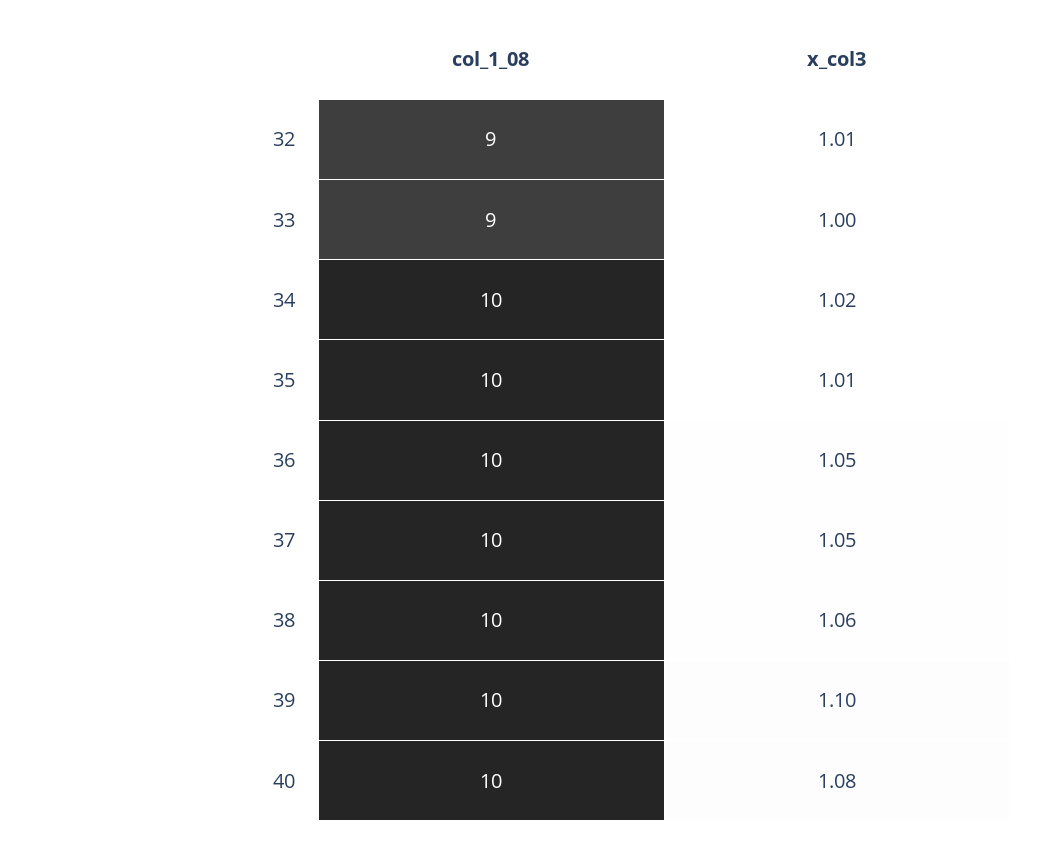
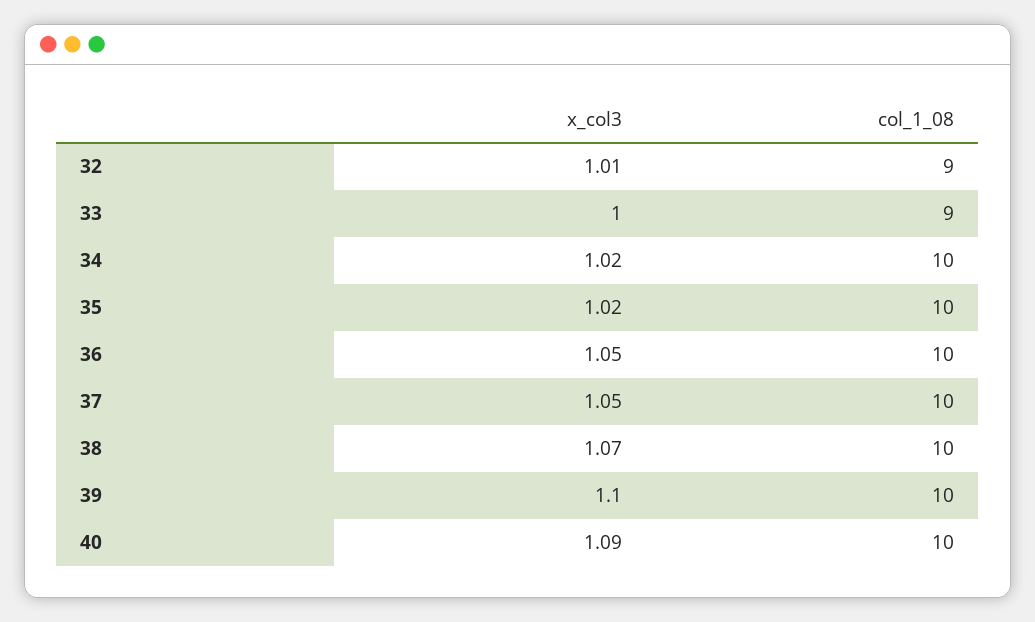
  {
    "col_1_08": {
      "32": 9,
      "33": 9,
      "34": 10,
      "35": 10,
      "36": 10,
      "37": 10,
      "38": 10,
      "39": 10,
      "40": 10
    },
    "x_col3": {
      "32": 1.01,
      "33": 1,
      "34": 1.02,
-     "35": 1.01,
+     "35": 1.02,
      "36": 1.05,
      "37": 1.05,
-     "38": 1.06,
+     "38": 1.07,
      "39": 1.1,
-     "40": 1.08
+     "40": 1.09
    }
  }

